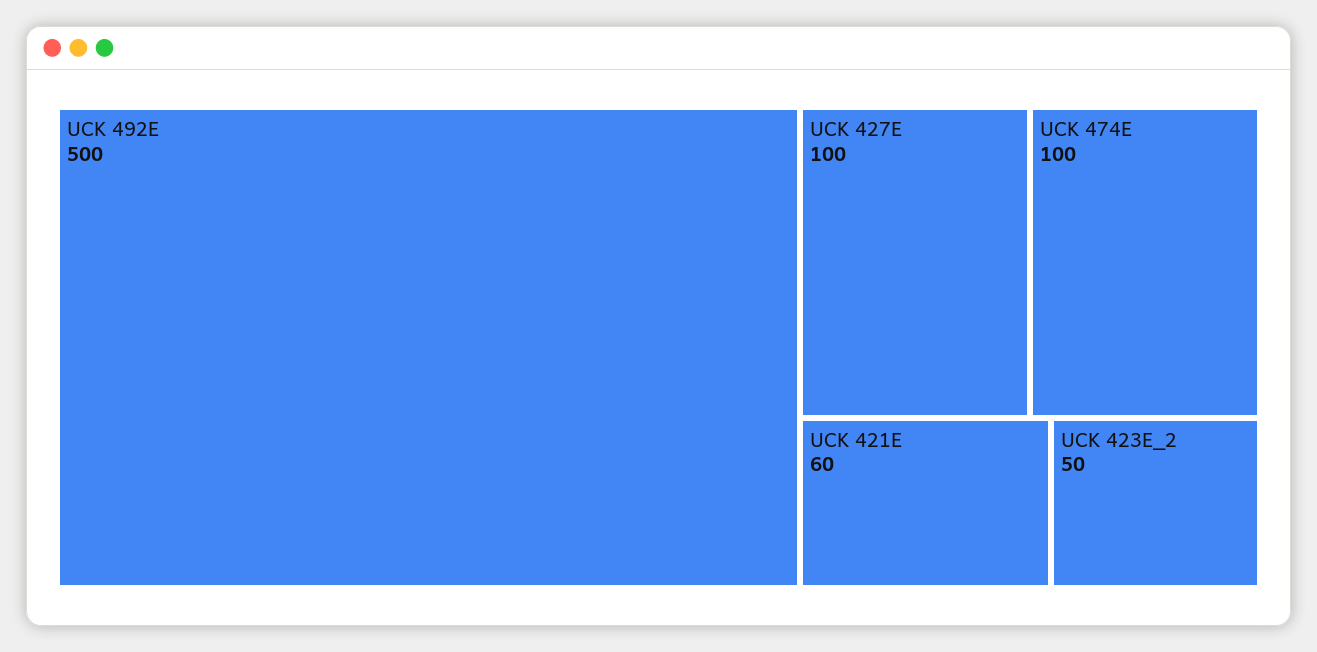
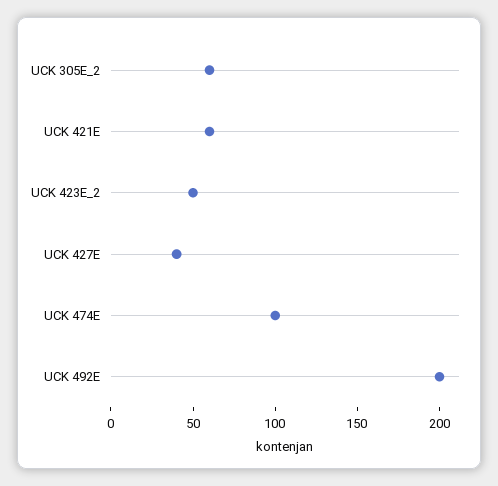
  {
-   "UCK 492E": 500,
+   "UCK 492E": 200,
-   "UCK 427E": 100,
+   "UCK 427E": 40,
    "UCK 474E": 100,
    "UCK 421E": 60,
-   "UCK 423E_2": 50
+   "UCK 423E_2": 50,
+   "UCK 305E_2": 60
  }

